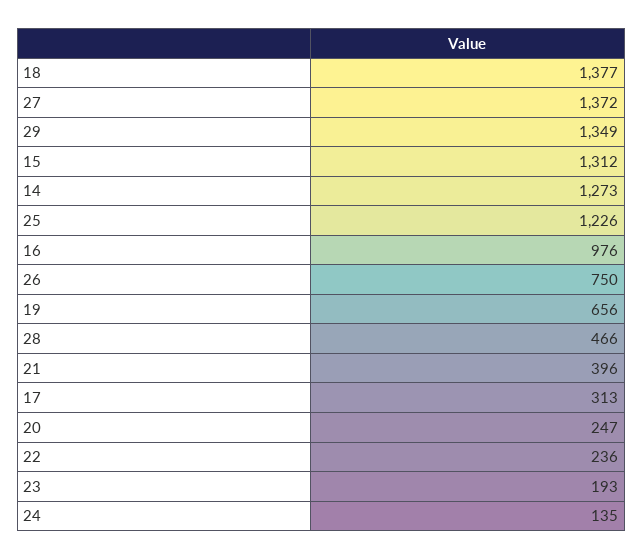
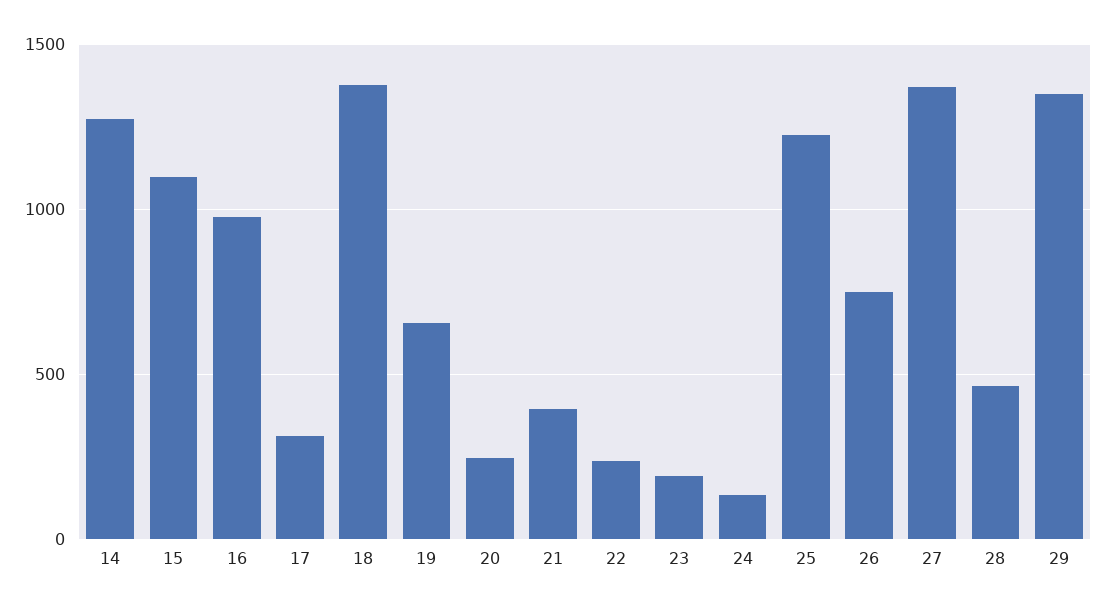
  {
    "18": 1377,
    "27": 1372,
    "29": 1349,
-   "15": 1312,
+   "15": 1100,
    "14": 1273,
    "25": 1226,
    "16": 976,
    "26": 750,
    "19": 656,
    "28": 466,
    "21": 396,
    "17": 313,
    "20": 247,
    "22": 236,
    "23": 193,
    "24": 135
  }

